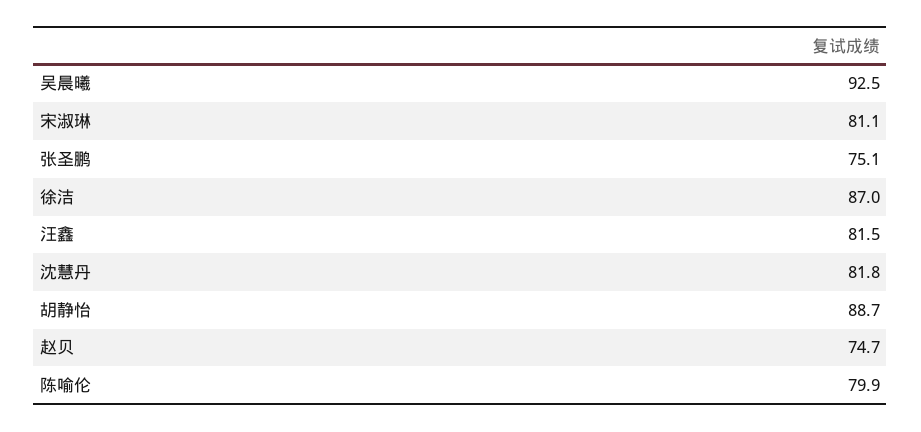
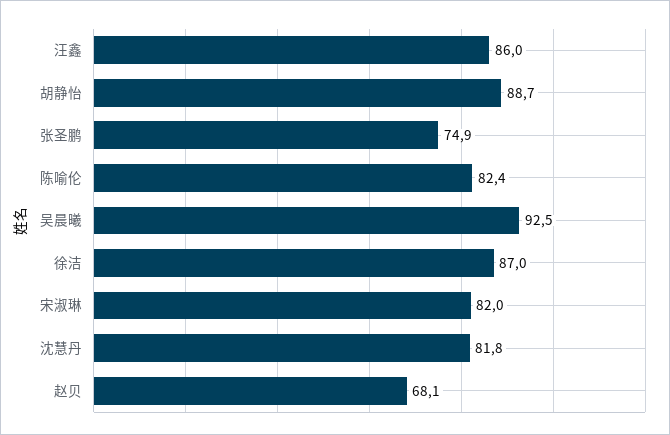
  {
    "吴晨曦": 92.5,
-   "宋淑琳": 81.1,
+   "宋淑琳": 82,
-   "张圣鹏": 75.1,
+   "张圣鹏": 74.9,
    "徐洁": 87,
-   "汪鑫": 81.5,
+   "汪鑫": 86,
    "沈慧丹": 81.8,
    "胡静怡": 88.7,
-   "赵贝": 74.7,
+   "赵贝": 68.1,
-   "陈喻伦": 79.9
+   "陈喻伦": 82.4
  }

